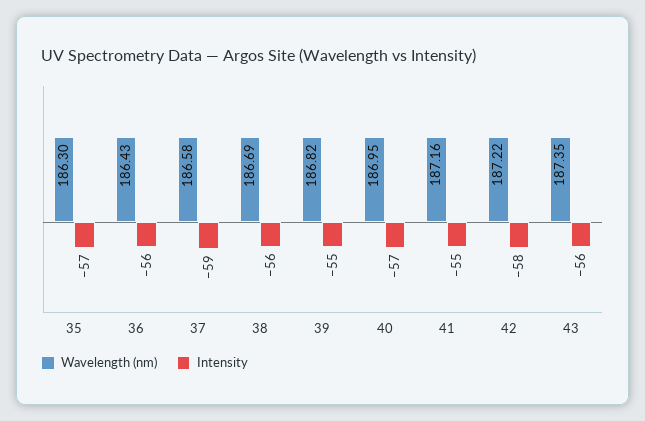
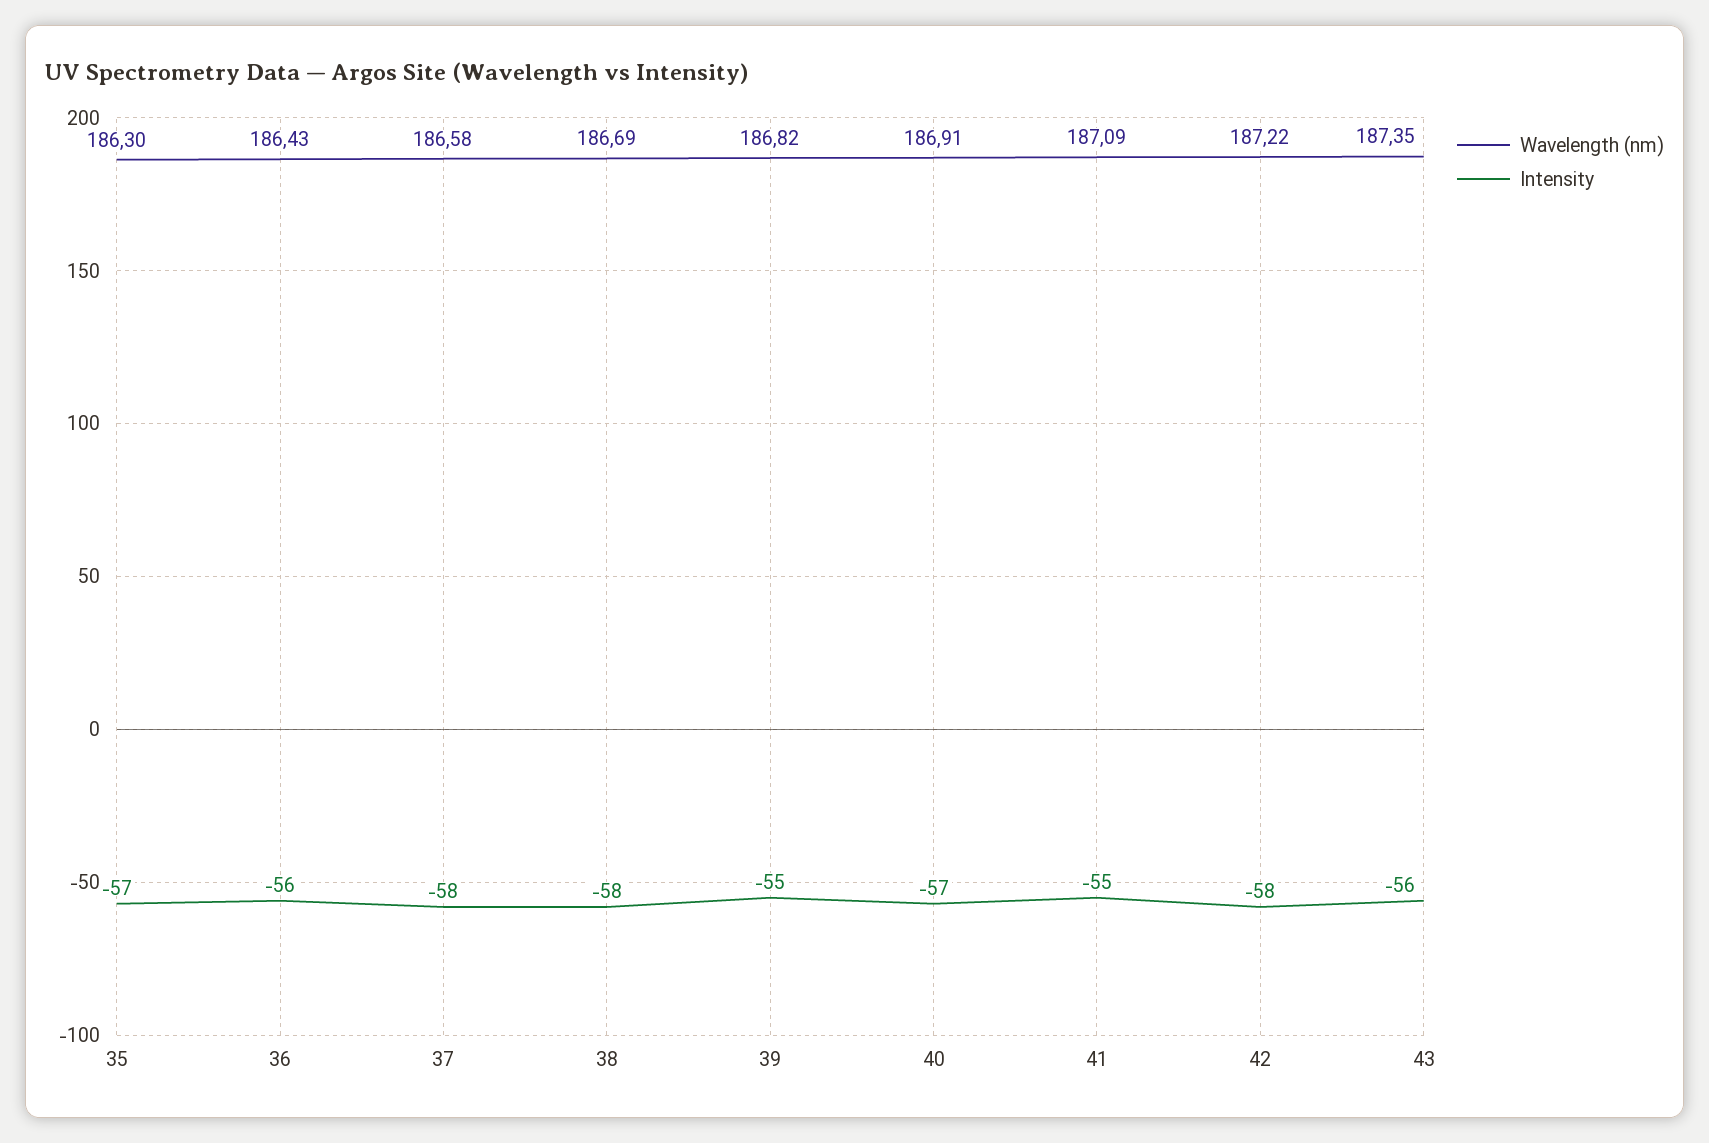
  {
    "Wavelength (nm)": {
      "35": 186.3,
      "36": 186.43,
      "37": 186.58,
      "38": 186.69,
      "39": 186.82,
-     "40": 186.95,
+     "40": 186.91,
-     "41": 187.16,
+     "41": 187.09,
      "42": 187.22,
      "43": 187.35
    },
    "Intensity": {
      "35": -57,
      "36": -56,
-     "37": -59,
+     "37": -58,
-     "38": -56,
+     "38": -58,
      "39": -55,
      "40": -57,
      "41": -55,
      "42": -58,
      "43": -56
    }
  }

